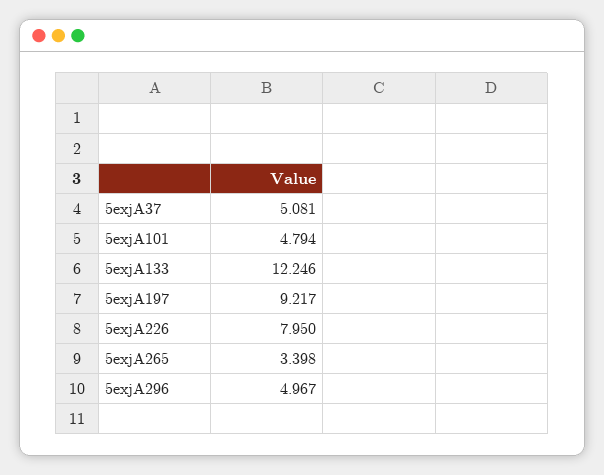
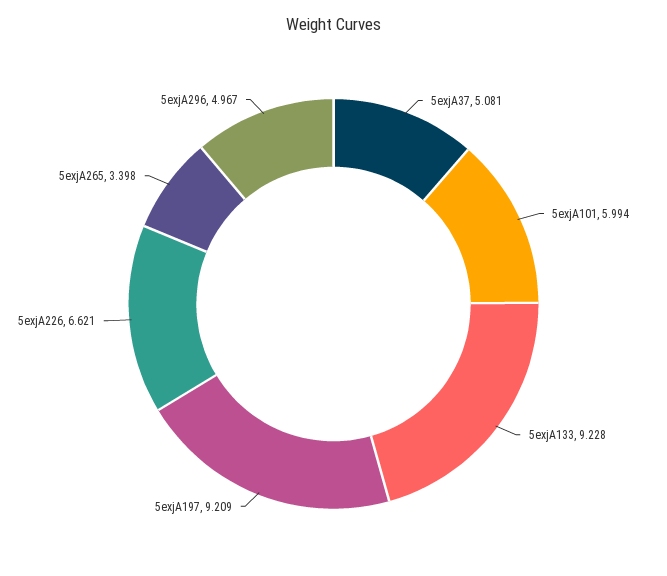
  {
    "5exjA37": 5.081,
-   "5exjA101": 4.794,
+   "5exjA101": 5.994,
-   "5exjA133": 12.246,
+   "5exjA133": 9.228,
-   "5exjA197": 9.217,
+   "5exjA197": 9.209,
-   "5exjA226": 7.95,
+   "5exjA226": 6.621,
    "5exjA265": 3.398,
    "5exjA296": 4.967
  }

